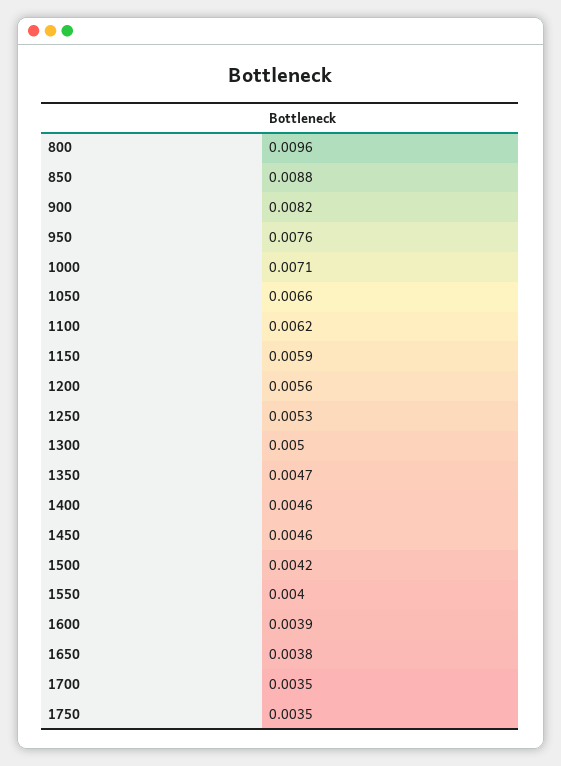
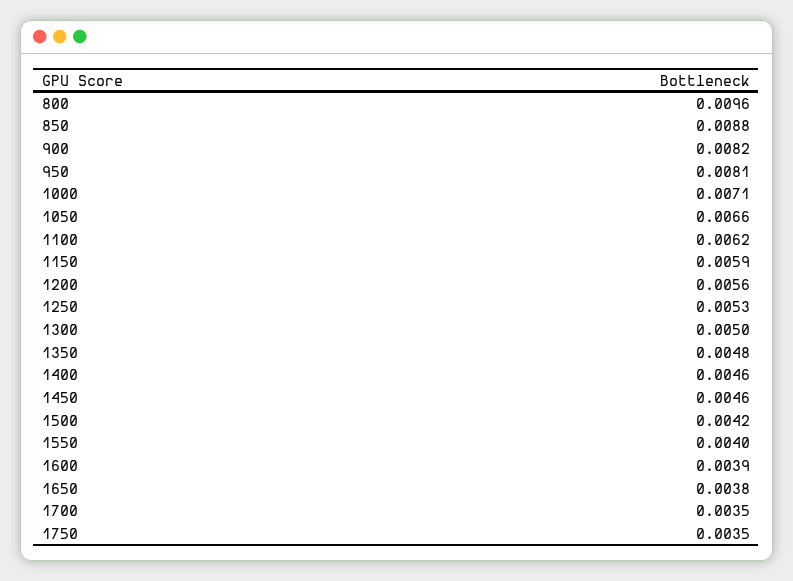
  {
    "800": 0.0096,
    "850": 0.0088,
    "900": 0.0082,
-   "950": 0.0076,
+   "950": 0.0081,
    "1000": 0.0071,
    "1050": 0.0066,
    "1100": 0.0062,
    "1150": 0.0059,
    "1200": 0.0056,
    "1250": 0.0053,
    "1300": 0.005,
-   "1350": 0.0047,
+   "1350": 0.0048,
    "1400": 0.0046,
    "1450": 0.0046,
    "1500": 0.0042,
    "1550": 0.004,
    "1600": 0.0039,
    "1650": 0.0038,
    "1700": 0.0035,
    "1750": 0.0035
  }

